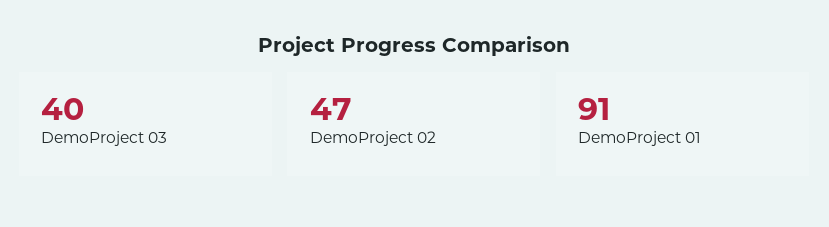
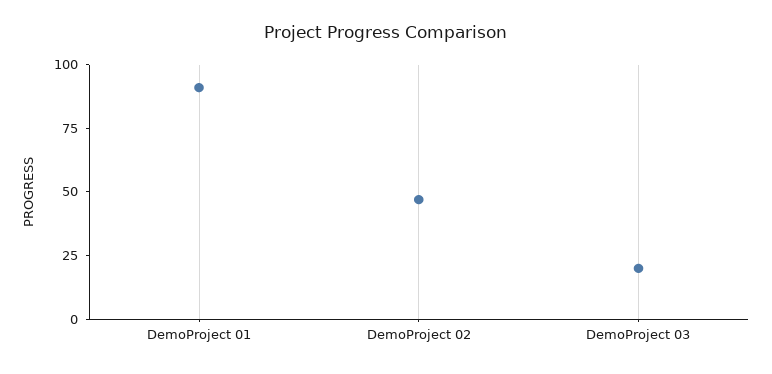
  {
-   "DemoProject 03": 40,
+   "DemoProject 03": 20,
    "DemoProject 02": 47,
    "DemoProject 01": 91
  }

